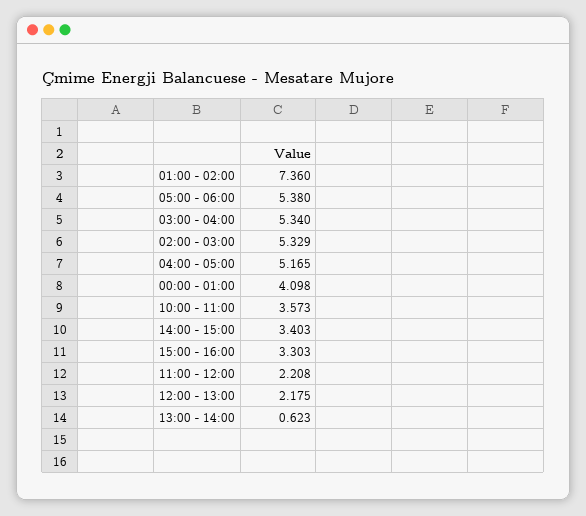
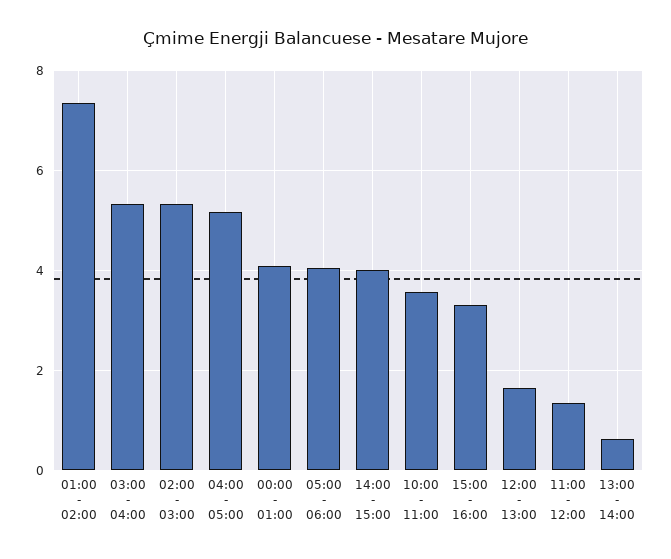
  {
    "01:00 - 02:00": 7.36,
-   "05:00 - 06:00": 5.38,
+   "05:00 - 06:00": 4,
    "03:00 - 04:00": 5.34,
    "02:00 - 03:00": 5.329,
    "04:00 - 05:00": 5.165,
    "00:00 - 01:00": 4.098,
    "10:00 - 11:00": 3.573,
-   "14:00 - 15:00": 3.403,
+   "14:00 - 15:00": 4,
    "15:00 - 16:00": 3.303,
-   "11:00 - 12:00": 2.208,
+   "11:00 - 12:00": 1.4,
-   "12:00 - 13:00": 2.175,
+   "12:00 - 13:00": 1.6,
    "13:00 - 14:00": 0.623
  }

